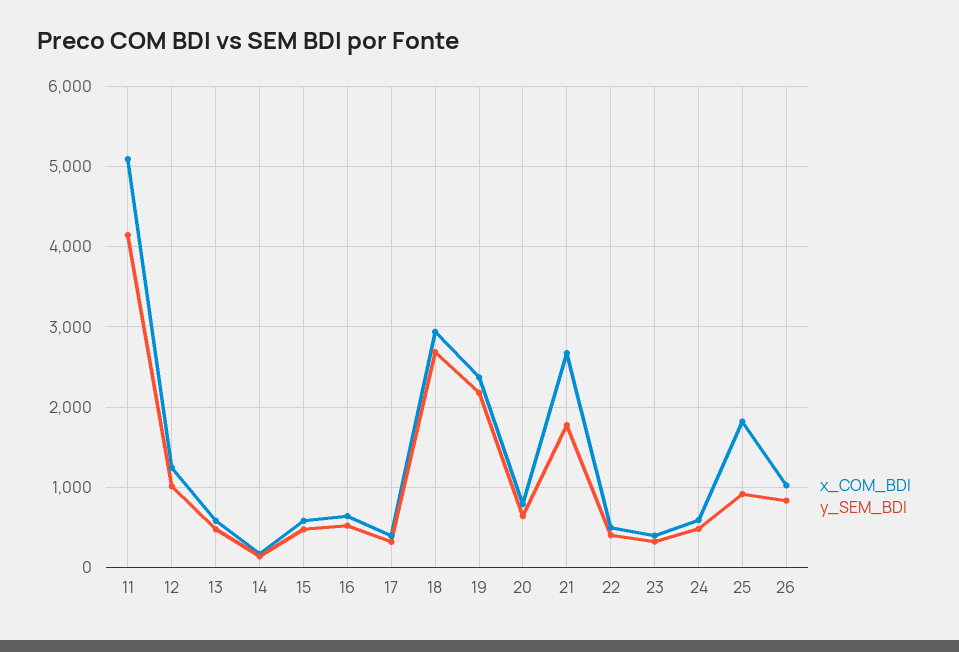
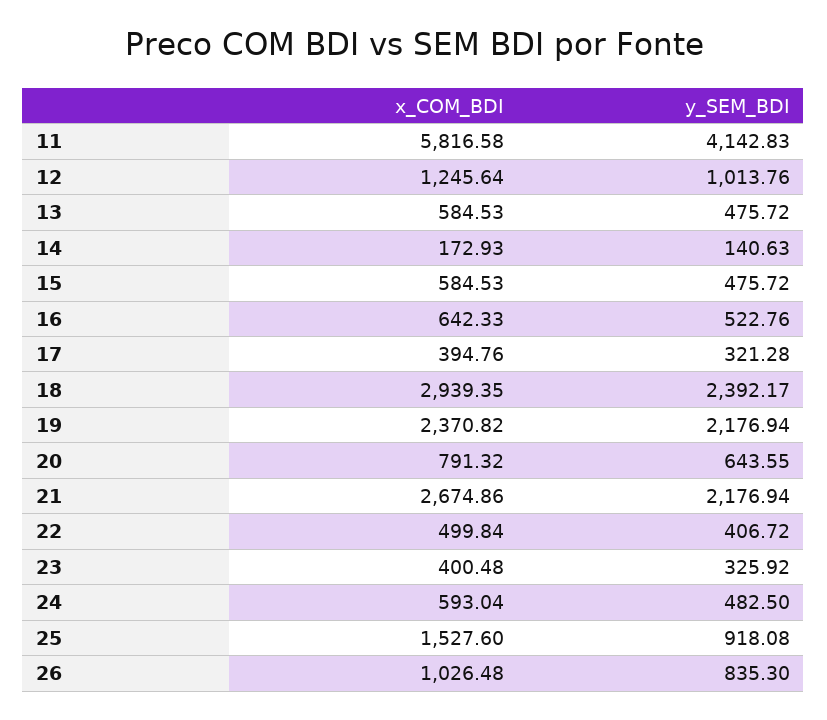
  {
    "x_COM_BDI": {
-     "11": 5100,
+     "11": 5816.58,
      "12": 1245.64,
      "13": 584.53,
      "14": 172.93,
      "15": 584.53,
      "16": 642.33,
      "17": 394.76,
      "18": 2939.35,
      "19": 2370.82,
      "20": 791.32,
      "21": 2674.86,
      "22": 499.84,
      "23": 400.48,
      "24": 593.04,
-     "25": 1800,
+     "25": 1527.6,
      "26": 1026.48
    },
    "y_SEM_BDI": {
      "11": 4142.83,
      "12": 1013.76,
      "13": 475.72,
      "14": 140.63,
      "15": 475.72,
      "16": 522.76,
      "17": 321.28,
-     "18": 2700,
+     "18": 2392.17,
      "19": 2176.94,
      "20": 643.55,
-     "21": 1800,
+     "21": 2176.94,
      "22": 406.72,
      "23": 325.92,
      "24": 482.5,
      "25": 918.08,
      "26": 835.3
    }
  }

